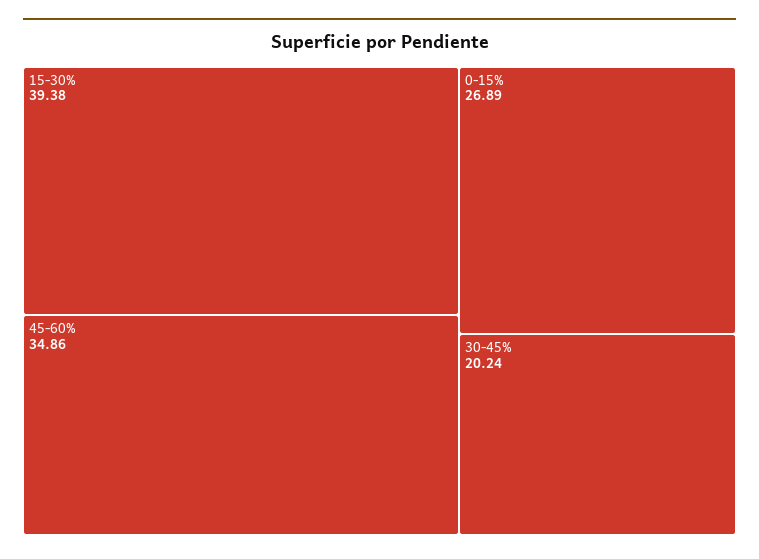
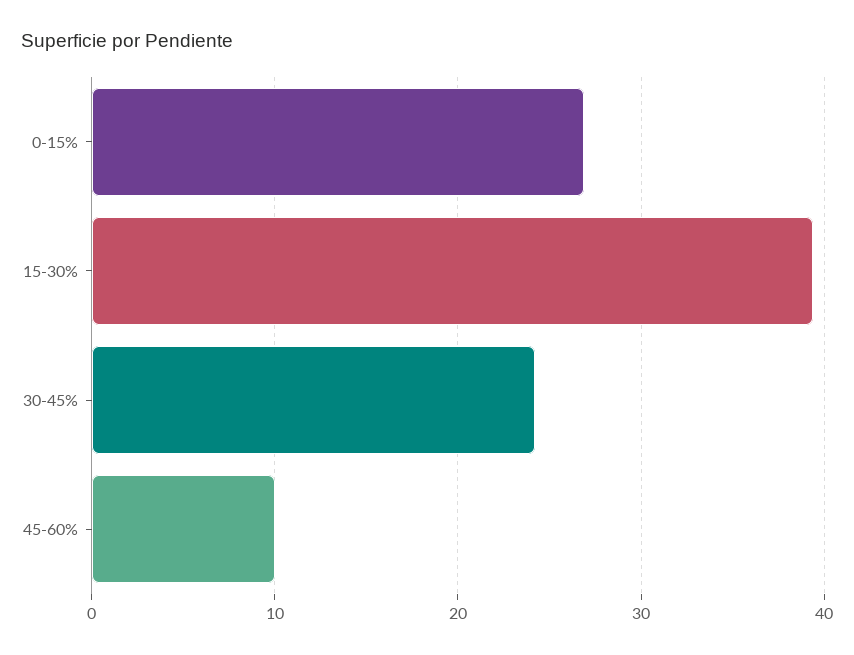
  {
    "15-30%": 39.38,
-   "45-60%": 34.86,
+   "45-60%": 10,
    "0-15%": 26.89,
-   "30-45%": 20.24
+   "30-45%": 24
  }

